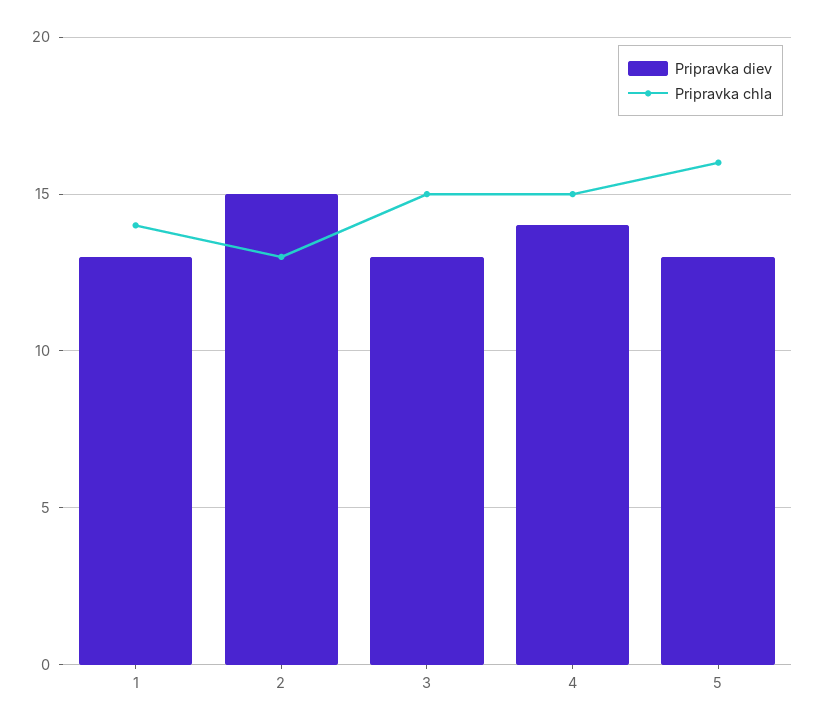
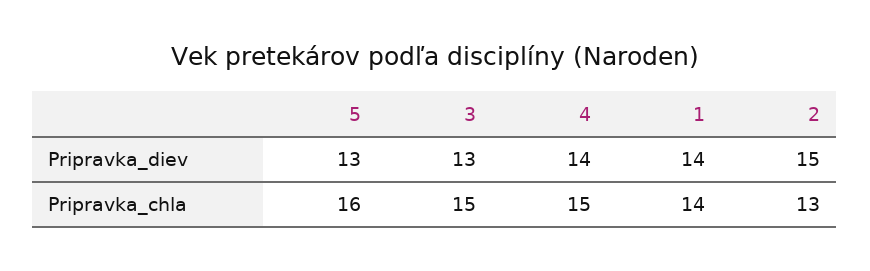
  {
    "Pripravka diev": {
-     "1": 13,
+     "1": 14,
      "2": 15,
      "3": 13,
      "4": 14,
      "5": 13
    },
    "Pripravka chla": {
      "1": 14,
      "2": 13,
      "3": 15,
      "4": 15,
      "5": 16
    }
  }

